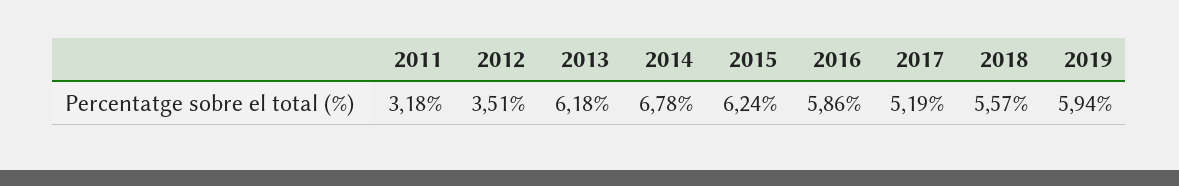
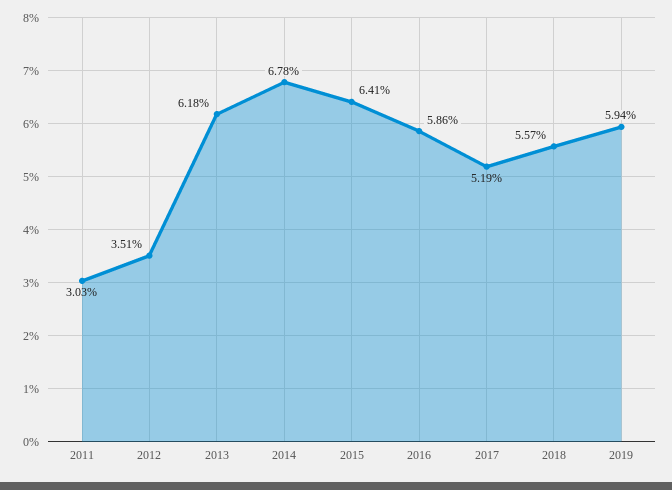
  {
-   "2011": 3.18,
+   "2011": 3.03,
    "2012": 3.51,
    "2013": 6.18,
    "2014": 6.78,
-   "2015": 6.24,
+   "2015": 6.41,
    "2016": 5.86,
    "2017": 5.19,
    "2018": 5.57,
    "2019": 5.94
  }

